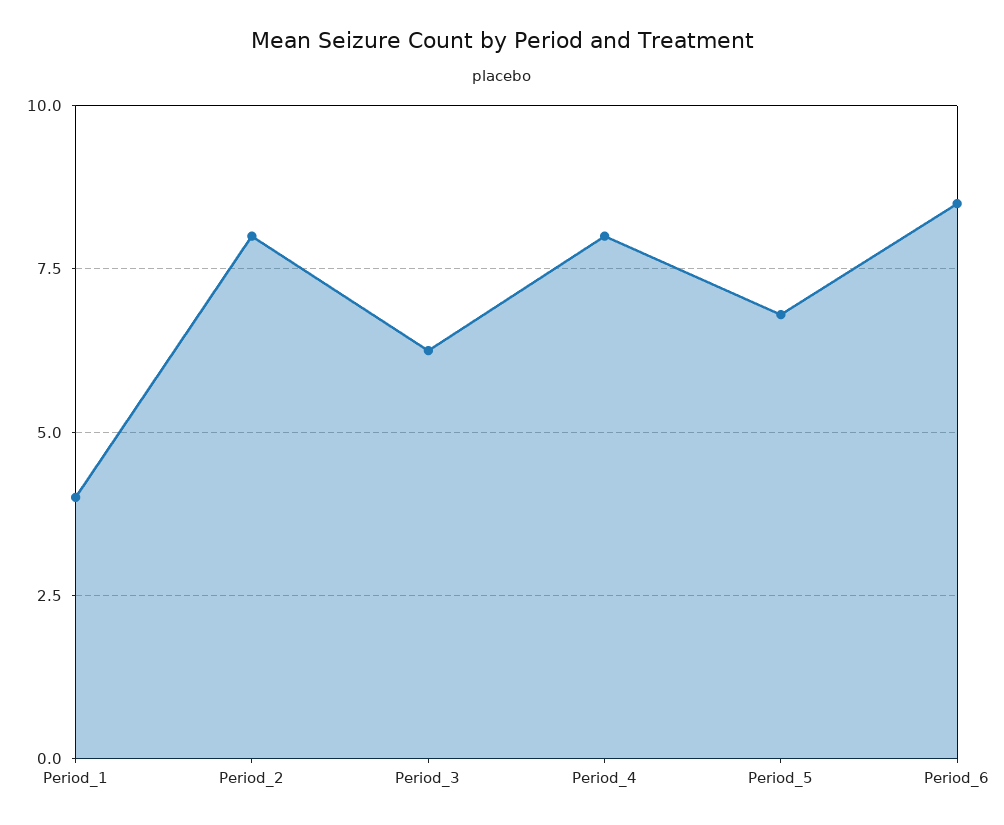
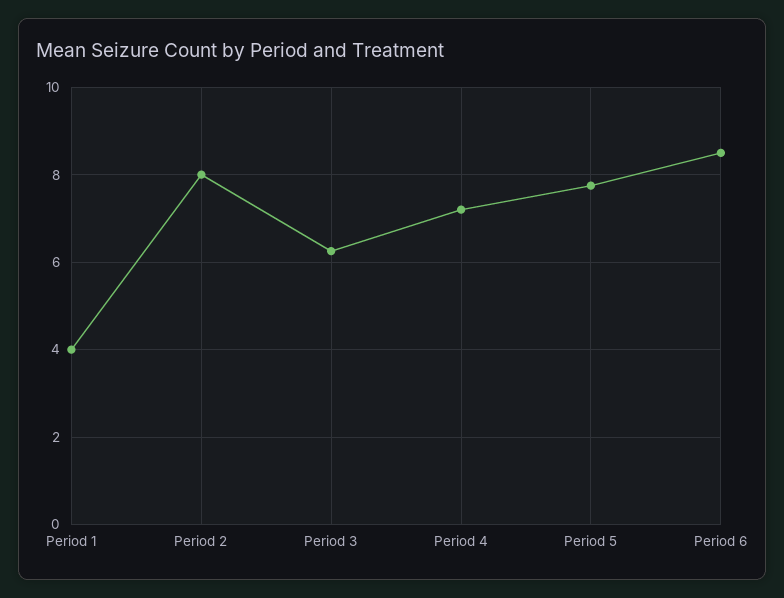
  {
    "Period_1": 4,
    "Period_2": 8,
    "Period_3": 6.2,
-   "Period_4": 8,
+   "Period_4": 7.2,
-   "Period_5": 6.75,
+   "Period_5": 7.8,
    "Period_6": 8.6
  }

